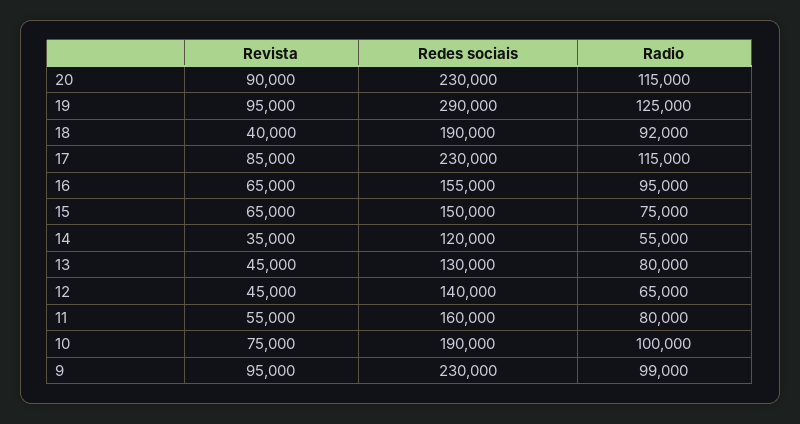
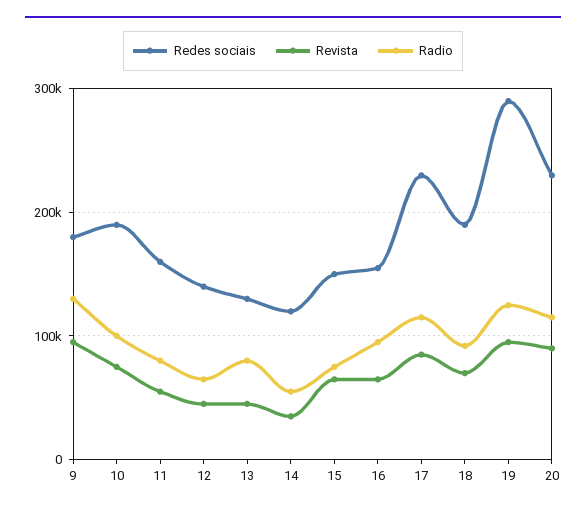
  {
    "Revista": {
      "20": 90000,
      "19": 95000,
-     "18": 40000,
+     "18": 70000,
      "17": 85000,
      "16": 65000,
      "15": 65000,
      "14": 35000,
      "13": 45000,
      "12": 45000,
      "11": 55000,
      "10": 75000,
      "9": 95000
    },
    "Redes sociais": {
      "20": 230000,
      "19": 290000,
      "18": 190000,
      "17": 230000,
      "16": 155000,
      "15": 150000,
      "14": 120000,
      "13": 130000,
      "12": 140000,
      "11": 160000,
      "10": 190000,
-     "9": 230000
+     "9": 180000
    },
    "Radio": {
      "20": 115000,
      "19": 125000,
      "18": 92000,
      "17": 115000,
      "16": 95000,
      "15": 75000,
      "14": 55000,
      "13": 80000,
      "12": 65000,
      "11": 80000,
      "10": 100000,
-     "9": 99000
+     "9": 130000
    }
  }

